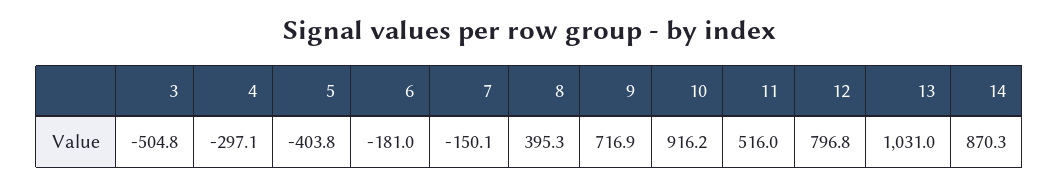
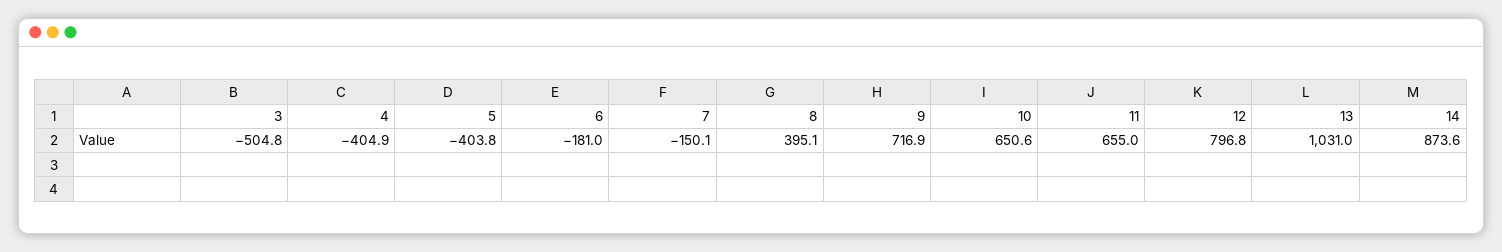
  {
    "3": -504.8,
-   "4": -297.1,
+   "4": -404.9,
    "5": -403.8,
    "6": -181,
    "7": -150.1,
-   "8": 395.3,
+   "8": 395.1,
    "9": 716.9,
-   "10": 916.2,
+   "10": 650.6,
-   "11": 516,
+   "11": 655,
    "12": 796.8,
    "13": 1031,
-   "14": 870.3
+   "14": 873.6
  }

